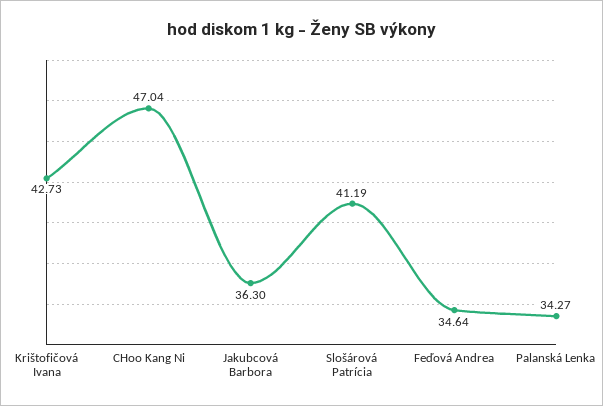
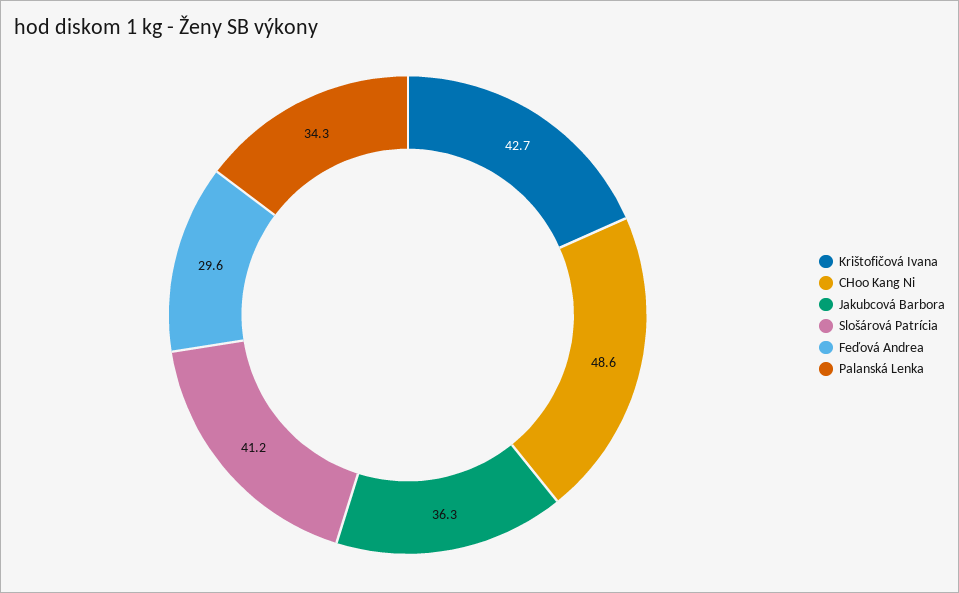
  {
    "Krištofičová Ivana": 42.73,
-   "CHoo Kang Ni": 47.04,
+   "CHoo Kang Ni": 48.6,
    "Jakubcová Barbora": 36.3,
    "Slošárová Patrícia": 41.19,
-   "Feďová Andrea": 34.64,
+   "Feďová Andrea": 29.6,
    "Palanská Lenka": 34.27
  }

